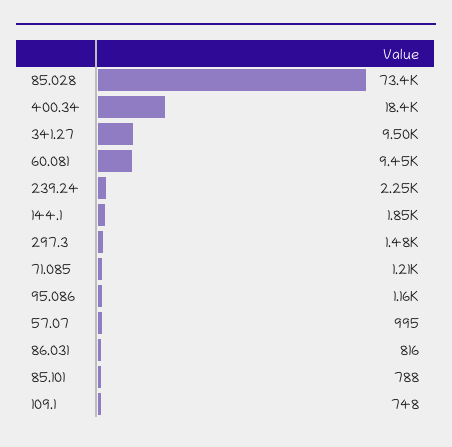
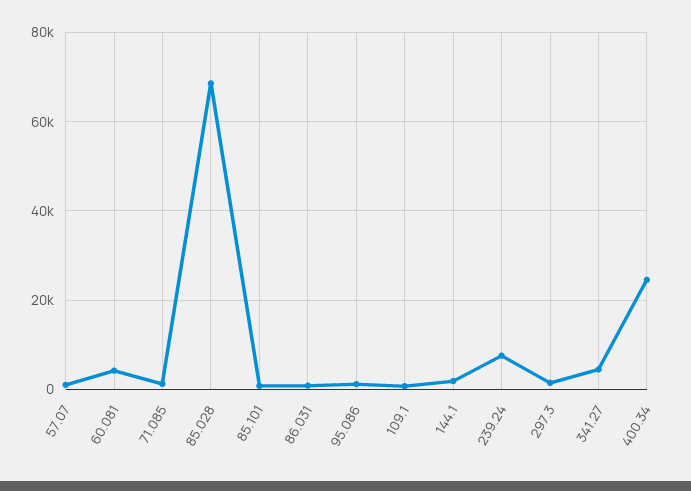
  {
-   "85.028": 73400,
+   "85.028": 68000,
-   "400.34": 18400,
+   "400.34": 24000,
-   "341.27": 9500,
+   "341.27": 4000,
-   "60.081": 9450,
+   "60.081": 4000,
-   "239.24": 2250,
+   "239.24": 8000,
    "144.1": 1850,
    "297.3": 1480,
    "71.085": 1210,
    "95.086": 1160,
    "57.07": 995,
    "86.031": 816,
    "85.101": 788,
    "109.1": 748
  }

